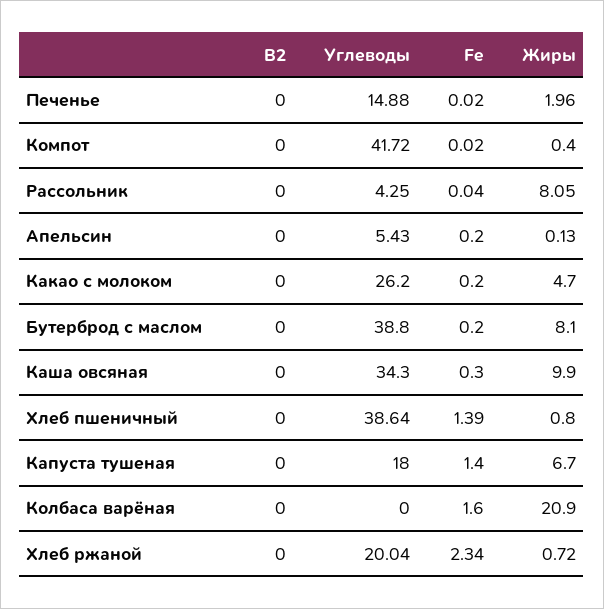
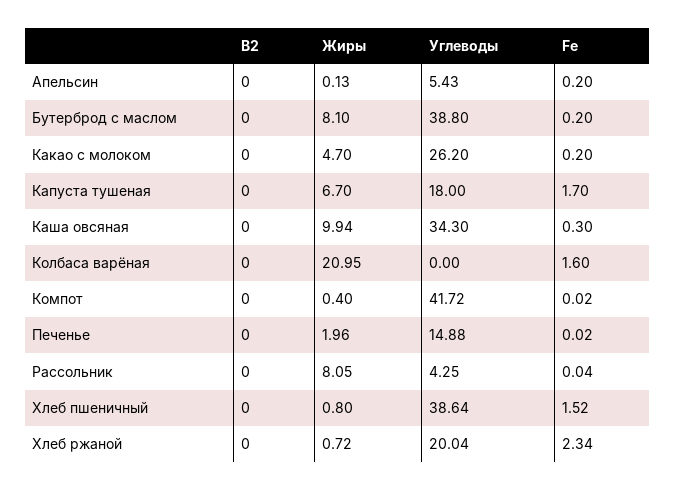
  {
    "B2": {
      "Печенье": 0,
      "Компот": 0,
      "Рассольник": 0,
      "Апельсин": 0,
      "Какао с молоком": 0,
      "Бутерброд с маслом": 0,
      "Каша овсяная": 0,
      "Хлеб пшеничный": 0,
      "Капуста тушеная": 0,
      "Колбаса варёная": 0,
      "Хлеб ржаной": 0
    },
    "Углеводы": {
      "Печенье": 14.88,
      "Компот": 41.72,
      "Рассольник": 4.25,
      "Апельсин": 5.43,
      "Какао с молоком": 26.2,
      "Бутерброд с маслом": 38.8,
      "Каша овсяная": 34.3,
      "Хлеб пшеничный": 38.64,
      "Капуста тушеная": 18,
      "Колбаса варёная": 0,
      "Хлеб ржаной": 20.04
    },
    "Fe": {
      "Печенье": 0.02,
      "Компот": 0.02,
      "Рассольник": 0.04,
      "Апельсин": 0.2,
      "Какао с молоком": 0.2,
      "Бутерброд с маслом": 0.2,
      "Каша овсяная": 0.3,
-     "Хлеб пшеничный": 1.39,
+     "Хлеб пшеничный": 1.52,
-     "Капуста тушеная": 1.4,
+     "Капуста тушеная": 1.7,
      "Колбаса варёная": 1.6,
      "Хлеб ржаной": 2.34
    },
    "Жиры": {
      "Печенье": 1.96,
      "Компот": 0.4,
      "Рассольник": 8.05,
      "Апельсин": 0.13,
      "Какао с молоком": 4.7,
      "Бутерброд с маслом": 8.1,
-     "Каша овсяная": 9.9,
+     "Каша овсяная": 9.94,
      "Хлеб пшеничный": 0.8,
      "Капуста тушеная": 6.7,
-     "Колбаса варёная": 20.9,
+     "Колбаса варёная": 20.95,
      "Хлеб ржаной": 0.72
    }
  }

